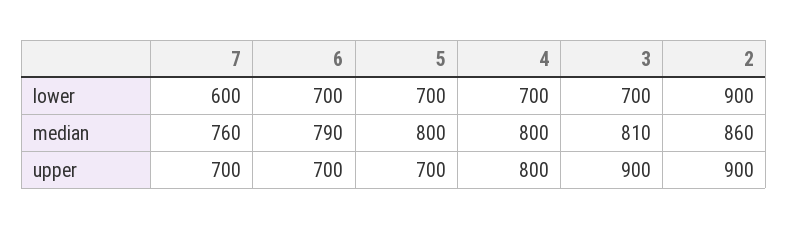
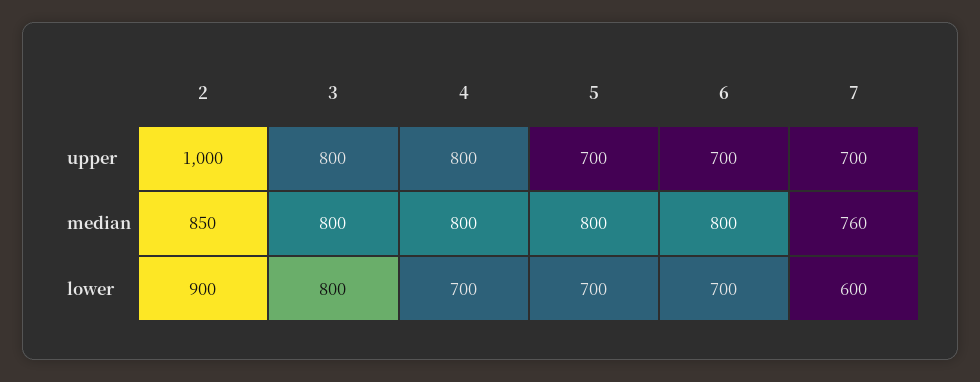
  {
    "7": {
      "lower": 600,
      "median": 760,
      "upper": 700
    },
    "6": {
      "lower": 700,
-     "median": 790,
+     "median": 800,
      "upper": 700
    },
    "5": {
      "lower": 700,
      "median": 800,
      "upper": 700
    },
    "4": {
      "lower": 700,
      "median": 800,
      "upper": 800
    },
    "3": {
-     "lower": 700,
+     "lower": 800,
-     "median": 810,
+     "median": 800,
-     "upper": 900
+     "upper": 800
    },
    "2": {
      "lower": 900,
-     "median": 860,
+     "median": 850,
-     "upper": 900
+     "upper": 1000
    }
  }

